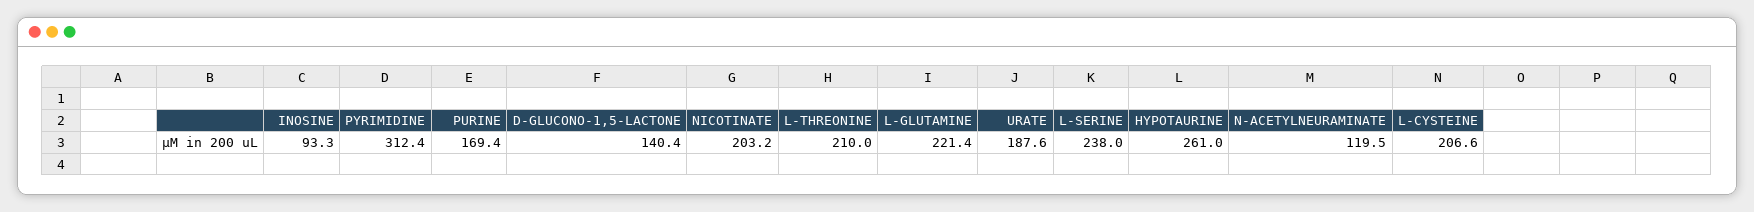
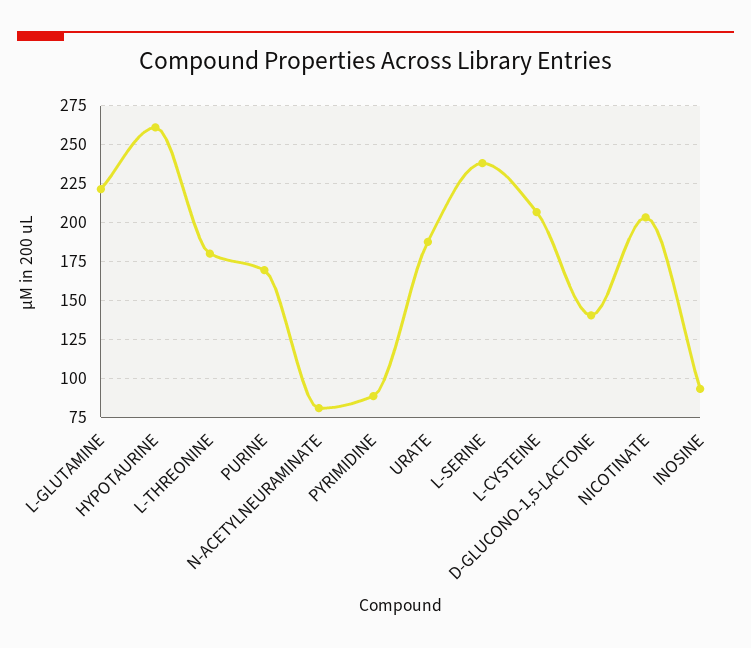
  {
    "INOSINE": 93.3,
-   "PYRIMIDINE": 312.4,
+   "PYRIMIDINE": 90,
    "PURINE": 169.4,
    "D-GLUCONO-1,5-LACTONE": 140.4,
    "NICOTINATE": 203.2,
-   "L-THREONINE": 210,
+   "L-THREONINE": 180,
    "L-GLUTAMINE": 221.4,
    "URATE": 187.6,
    "L-SERINE": 238,
    "HYPOTAURINE": 261,
-   "N-ACETYLNEURAMINATE": 119.5,
+   "N-ACETYLNEURAMINATE": 80,
    "L-CYSTEINE": 206.6
  }

